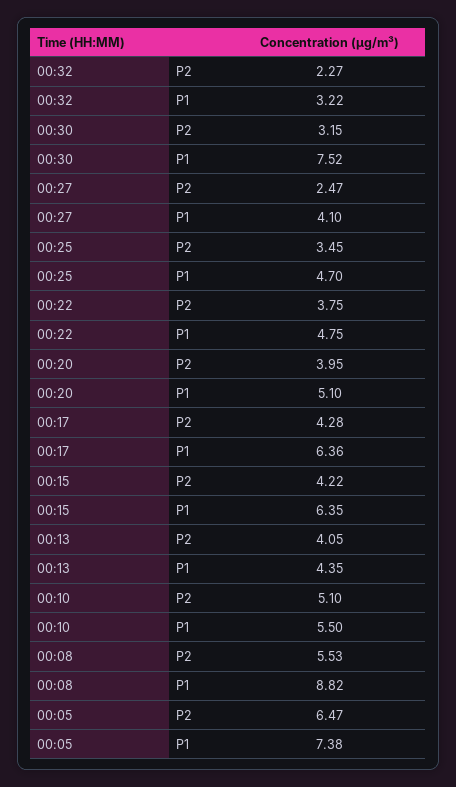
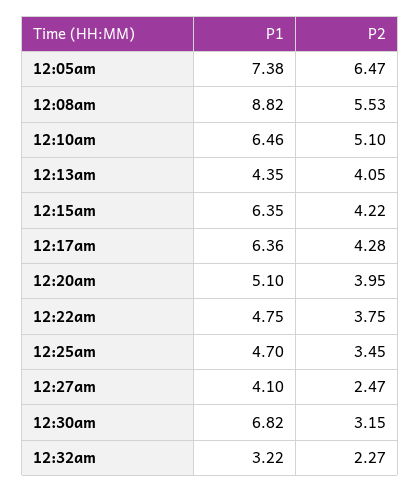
  {
    "00:32": {
      "P2": 2.27,
      "P1": 3.22
    },
    "00:30": {
      "P2": 3.15,
-     "P1": 7.52
+     "P1": 6.82
    },
    "00:27": {
      "P2": 2.47,
      "P1": 4.1
    },
    "00:25": {
      "P2": 3.45,
      "P1": 4.7
    },
    "00:22": {
      "P2": 3.75,
      "P1": 4.75
    },
    "00:20": {
      "P2": 3.95,
      "P1": 5.1
    },
    "00:17": {
      "P2": 4.28,
      "P1": 6.36
    },
    "00:15": {
      "P2": 4.22,
      "P1": 6.35
    },
    "00:13": {
      "P2": 4.05,
      "P1": 4.35
    },
    "00:10": {
      "P2": 5.1,
-     "P1": 5.5
+     "P1": 6.46
    },
    "00:08": {
      "P2": 5.53,
      "P1": 8.82
    },
    "00:05": {
      "P2": 6.47,
      "P1": 7.38
    }
  }

